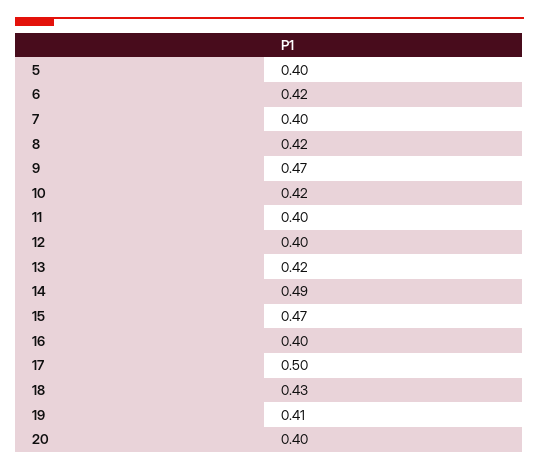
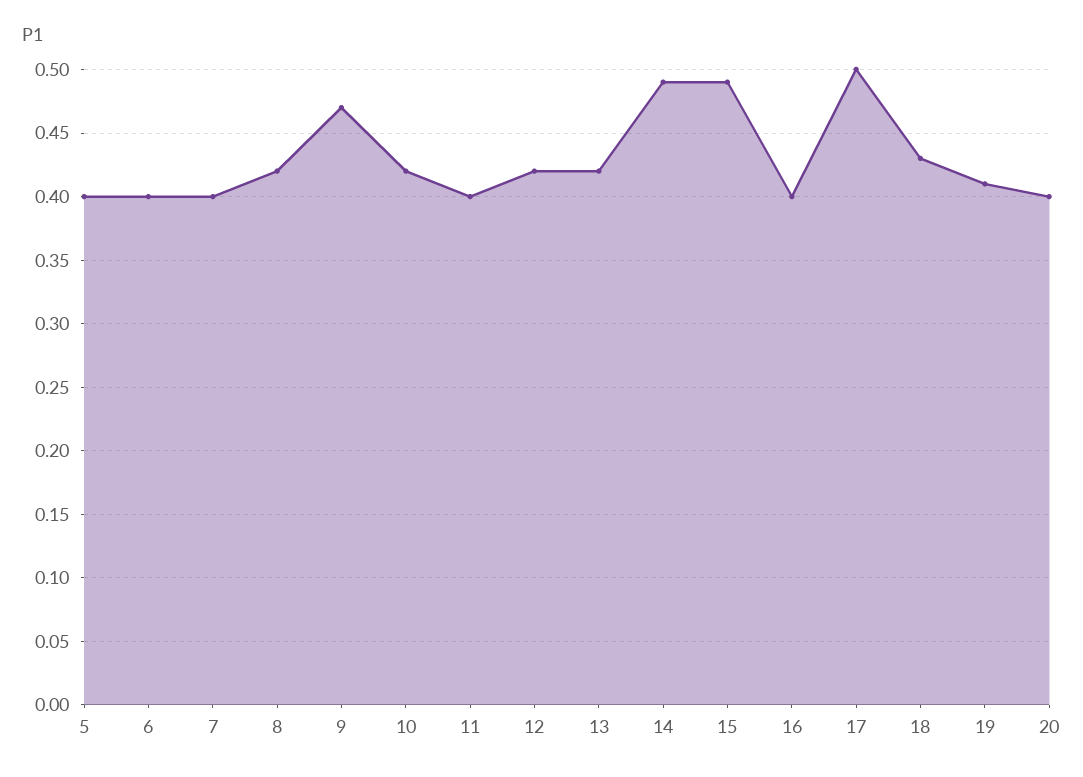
  {
    "5": 0.4,
-   "6": 0.42,
+   "6": 0.4,
    "7": 0.4,
    "8": 0.42,
    "9": 0.47,
    "10": 0.42,
    "11": 0.4,
-   "12": 0.4,
+   "12": 0.42,
    "13": 0.42,
    "14": 0.49,
-   "15": 0.47,
+   "15": 0.49,
    "16": 0.4,
    "17": 0.5,
    "18": 0.43,
    "19": 0.41,
    "20": 0.4
  }

